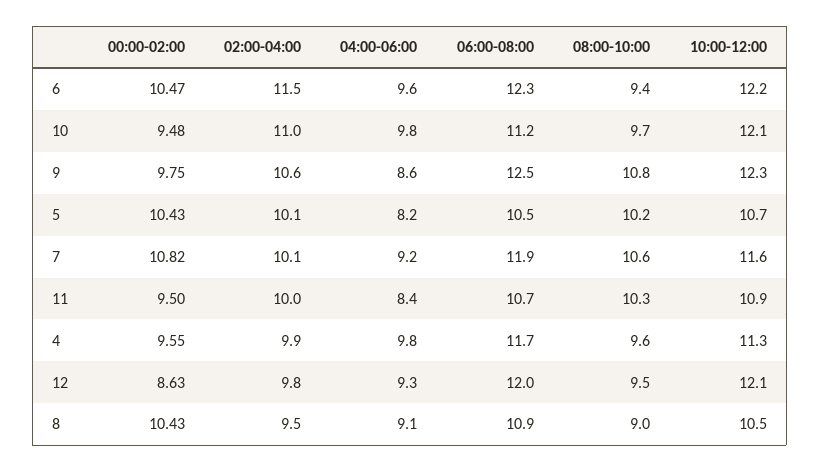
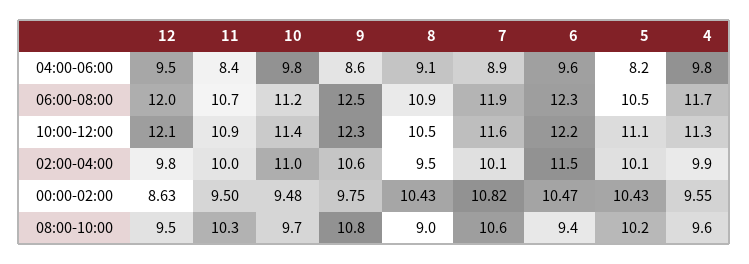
  {
    "00:00-02:00": {
      "6": 10.47,
      "10": 9.48,
      "9": 9.75,
      "5": 10.43,
      "7": 10.82,
      "11": 9.5,
      "4": 9.55,
      "12": 8.63,
      "8": 10.43
    },
    "02:00-04:00": {
      "6": 11.5,
      "10": 11,
      "9": 10.6,
      "5": 10.1,
      "7": 10.1,
      "11": 10,
      "4": 9.9,
      "12": 9.8,
      "8": 9.5
    },
    "04:00-06:00": {
      "6": 9.6,
      "10": 9.8,
      "9": 8.6,
      "5": 8.2,
-     "7": 9.2,
+     "7": 8.9,
      "11": 8.4,
      "4": 9.8,
-     "12": 9.3,
+     "12": 9.5,
      "8": 9.1
    },
    "06:00-08:00": {
      "6": 12.3,
      "10": 11.2,
      "9": 12.5,
      "5": 10.5,
      "7": 11.9,
      "11": 10.7,
      "4": 11.7,
      "12": 12,
      "8": 10.9
    },
    "08:00-10:00": {
      "6": 9.4,
      "10": 9.7,
      "9": 10.8,
      "5": 10.2,
      "7": 10.6,
      "11": 10.3,
      "4": 9.6,
      "12": 9.5,
      "8": 9
    },
    "10:00-12:00": {
      "6": 12.2,
-     "10": 12.1,
+     "10": 11.4,
      "9": 12.3,
-     "5": 10.7,
+     "5": 11.1,
      "7": 11.6,
      "11": 10.9,
      "4": 11.3,
      "12": 12.1,
      "8": 10.5
    }
  }

